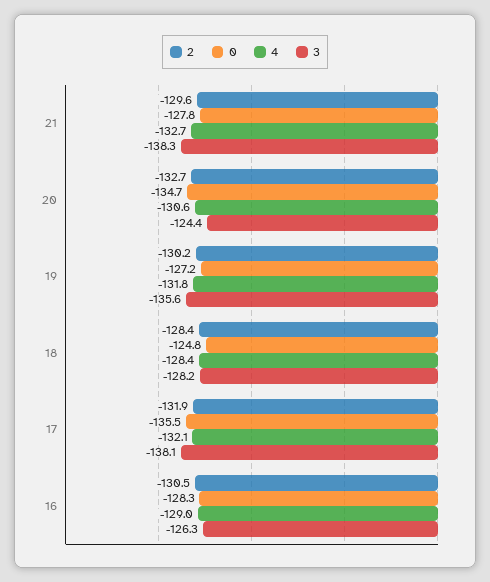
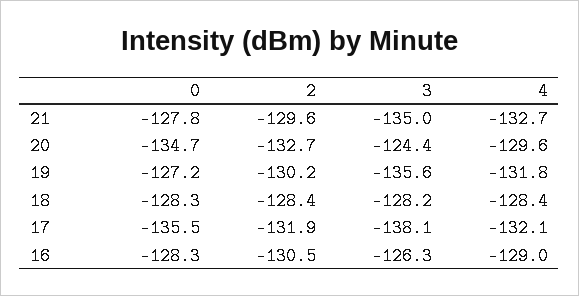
  {
    "2": {
      "21": -129.6,
      "20": -132.7,
      "19": -130.2,
      "18": -128.4,
      "17": -131.9,
      "16": -130.5
    },
    "0": {
      "21": -127.8,
      "20": -134.7,
      "19": -127.2,
-     "18": -124.8,
+     "18": -128.3,
      "17": -135.5,
      "16": -128.3
    },
    "4": {
      "21": -132.7,
-     "20": -130.6,
+     "20": -129.6,
      "19": -131.8,
      "18": -128.4,
      "17": -132.1,
      "16": -129
    },
    "3": {
-     "21": -138.3,
+     "21": -135,
      "20": -124.4,
      "19": -135.6,
      "18": -128.2,
      "17": -138.1,
      "16": -126.3
    }
  }

